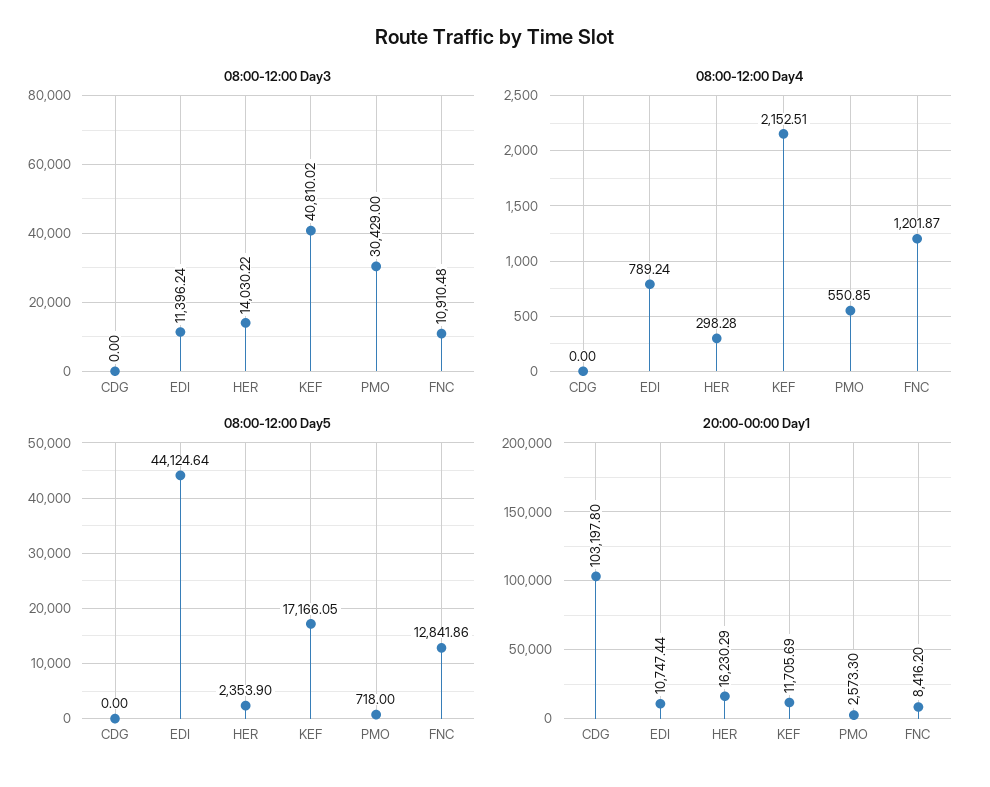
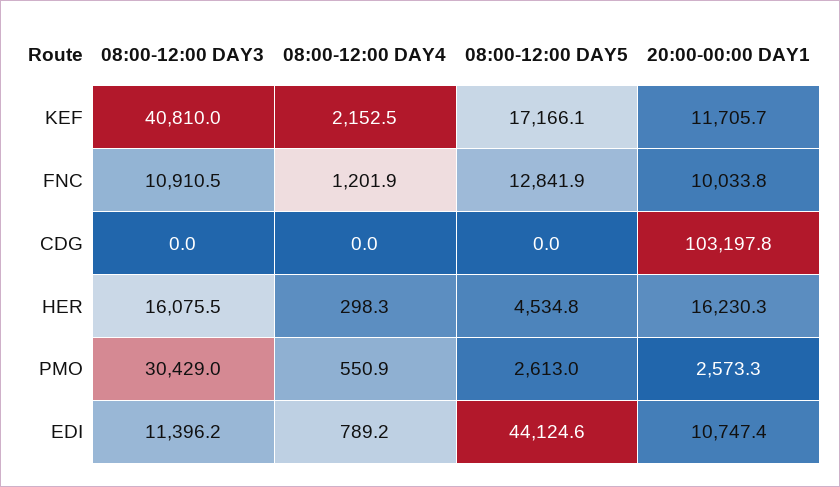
  {
    "08:00-12:00 Day3": {
      "CDG": 0,
      "EDI": 11396.24,
-     "HER": 14030.22,
+     "HER": 16075.5,
      "KEF": 40810.02,
      "PMO": 30429,
      "FNC": 10910.48
    },
    "08:00-12:00 Day4": {
      "CDG": 0,
      "EDI": 789.24,
      "HER": 298.28,
      "KEF": 2152.51,
      "PMO": 550.85,
      "FNC": 1201.87
    },
    "08:00-12:00 Day5": {
      "CDG": 0,
      "EDI": 44124.64,
-     "HER": 2353.9,
+     "HER": 4534.8,
      "KEF": 17166.05,
-     "PMO": 718,
+     "PMO": 2613,
      "FNC": 12841.86
    },
    "20:00-00:00 Day1": {
      "CDG": 103197.8,
      "EDI": 10747.44,
      "HER": 16230.29,
      "KEF": 11705.69,
      "PMO": 2573.3,
-     "FNC": 8416.2
+     "FNC": 10033.8
    }
  }

